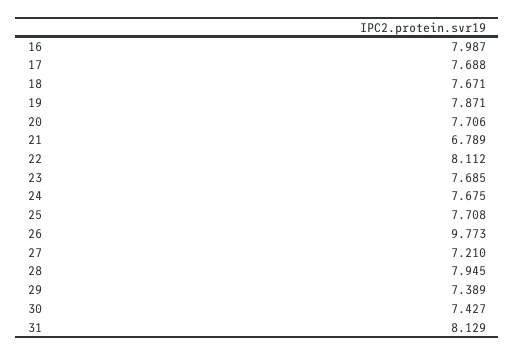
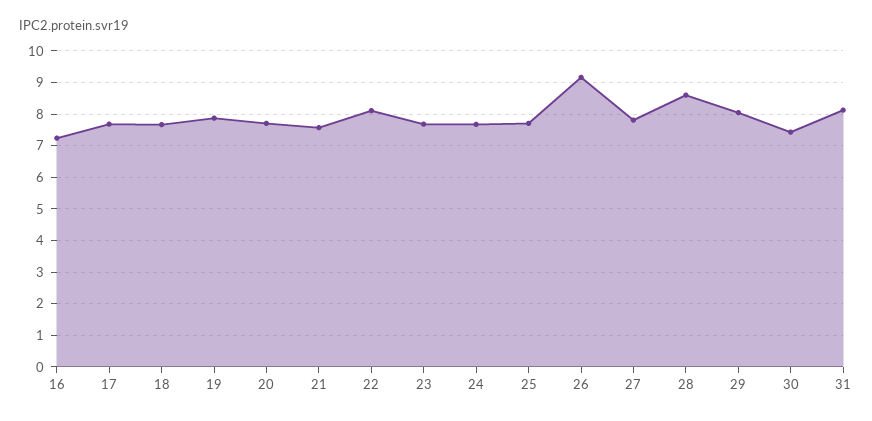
  {
-   "16": 7.987,
+   "16": 7.2,
    "17": 7.688,
    "18": 7.671,
    "19": 7.871,
    "20": 7.706,
-   "21": 6.789,
+   "21": 7.6,
    "22": 8.112,
    "23": 7.685,
    "24": 7.675,
    "25": 7.708,
-   "26": 9.773,
+   "26": 9.2,
-   "27": 7.21,
+   "27": 7.8,
-   "28": 7.945,
+   "28": 8.6,
-   "29": 7.389,
+   "29": 8,
    "30": 7.427,
    "31": 8.129
  }

